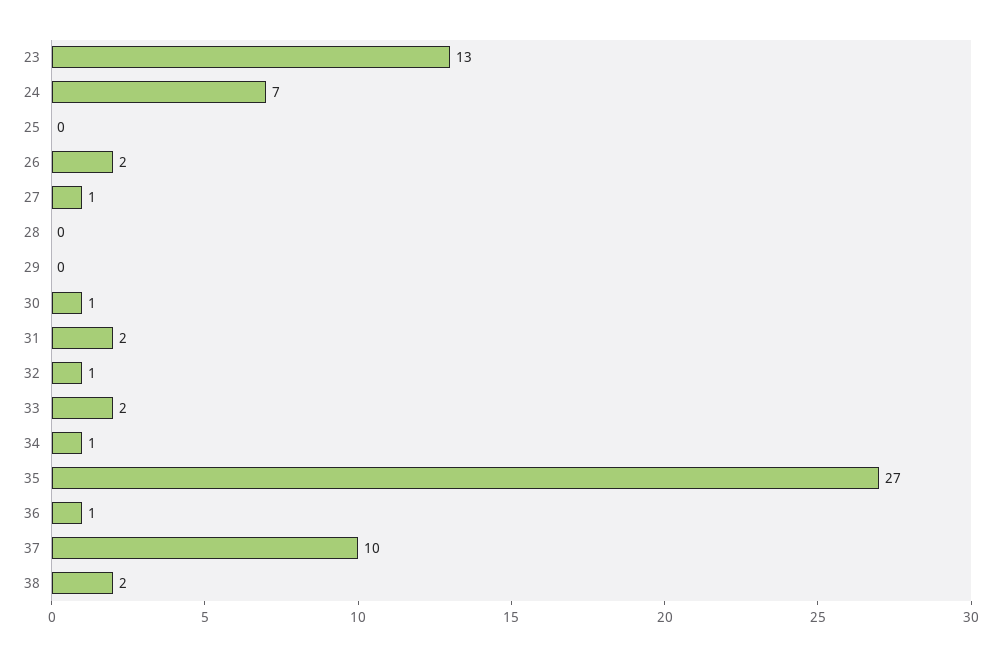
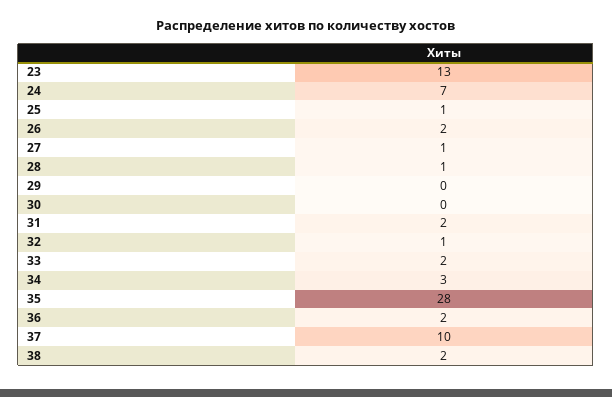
  {
    "23": 13,
    "24": 7,
-   "25": 0,
+   "25": 1,
    "26": 2,
    "27": 1,
-   "28": 0,
+   "28": 1,
    "29": 0,
-   "30": 1,
+   "30": 0,
    "31": 2,
    "32": 1,
    "33": 2,
-   "34": 1,
+   "34": 3,
-   "35": 27,
+   "35": 28,
-   "36": 1,
+   "36": 2,
    "37": 10,
    "38": 2
  }

